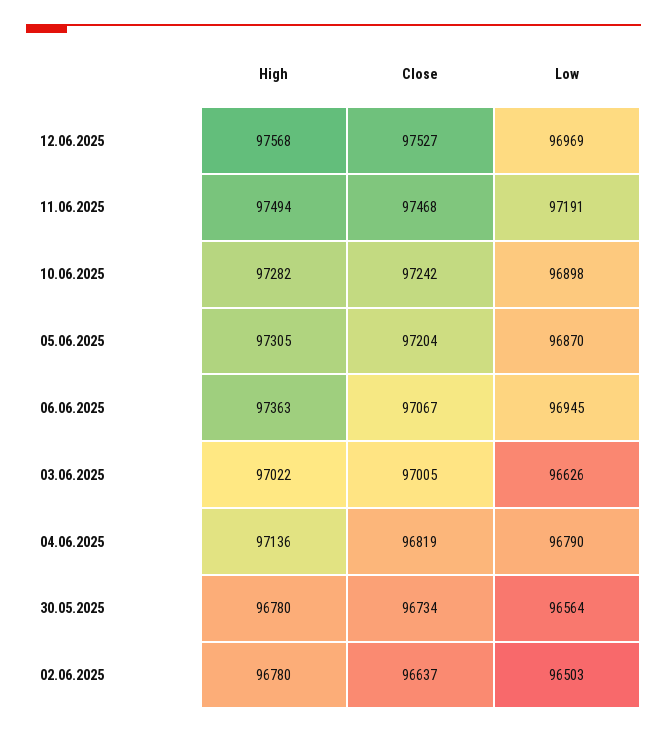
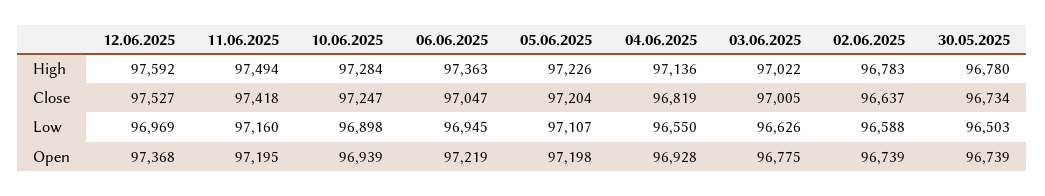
  {
    "High": {
-     "12.06.2025": 97568,
+     "12.06.2025": 97592,
      "11.06.2025": 97494,
-     "10.06.2025": 97282,
+     "10.06.2025": 97284,
-     "05.06.2025": 97305,
+     "05.06.2025": 97226,
      "06.06.2025": 97363,
      "03.06.2025": 97022,
      "04.06.2025": 97136,
      "30.05.2025": 96780,
-     "02.06.2025": 96780
+     "02.06.2025": 96783
    },
    "Close": {
      "12.06.2025": 97527,
-     "11.06.2025": 97468,
+     "11.06.2025": 97418,
-     "10.06.2025": 97242,
+     "10.06.2025": 97247,
      "05.06.2025": 97204,
-     "06.06.2025": 97067,
+     "06.06.2025": 97047,
      "03.06.2025": 97005,
      "04.06.2025": 96819,
      "30.05.2025": 96734,
      "02.06.2025": 96637
    },
    "Low": {
      "12.06.2025": 96969,
-     "11.06.2025": 97191,
+     "11.06.2025": 97160,
      "10.06.2025": 96898,
-     "05.06.2025": 96870,
+     "05.06.2025": 97107,
      "06.06.2025": 96945,
      "03.06.2025": 96626,
-     "04.06.2025": 96790,
+     "04.06.2025": 96550,
-     "30.05.2025": 96564,
+     "30.05.2025": 96503,
-     "02.06.2025": 96503
+     "02.06.2025": 96588
-   }
+   },
+   "Open": {
+     "12.06.2025": 97368,
+     "11.06.2025": 97195,
+     "10.06.2025": 96939,
+     "06.06.2025": 97219,
+     "05.06.2025": 97198,
+     "04.06.2025": 96928,
+     "03.06.2025": 96775,
+     "02.06.2025": 96739,
+     "30.05.2025": 96739
+   }
  }

